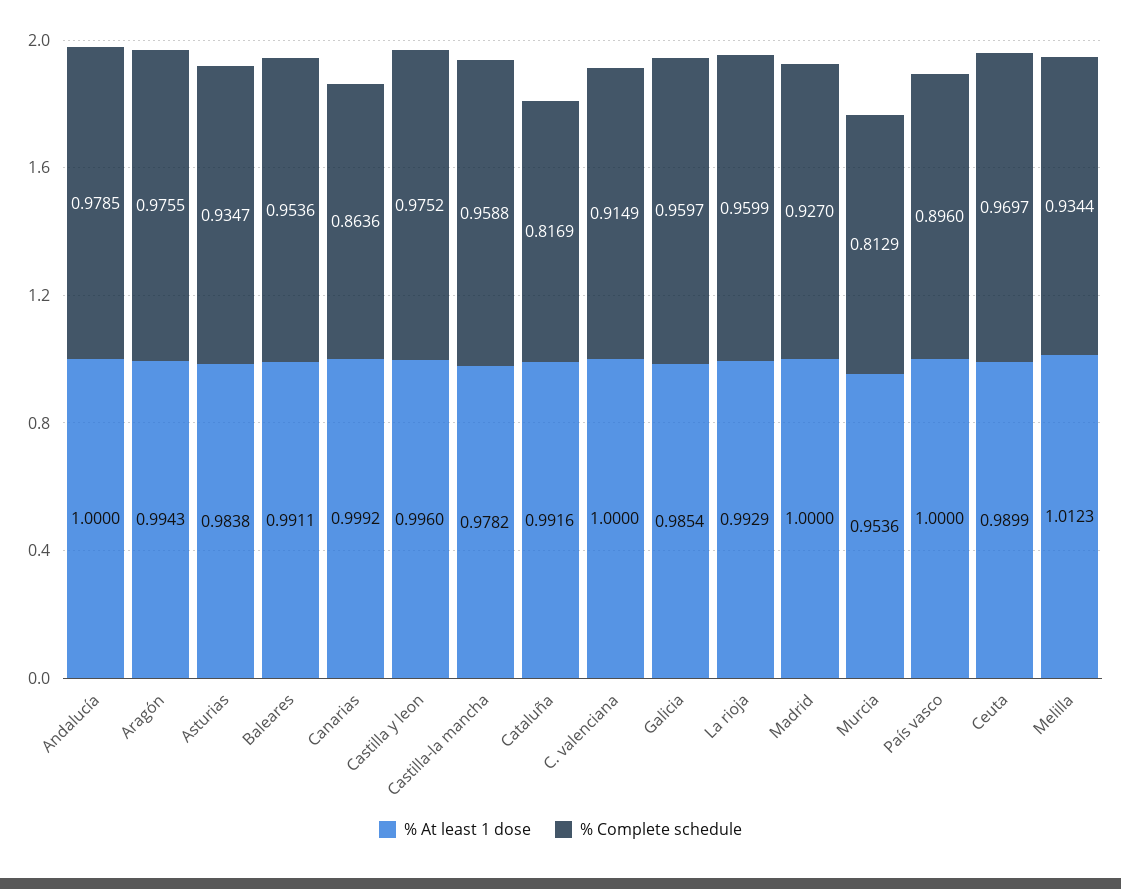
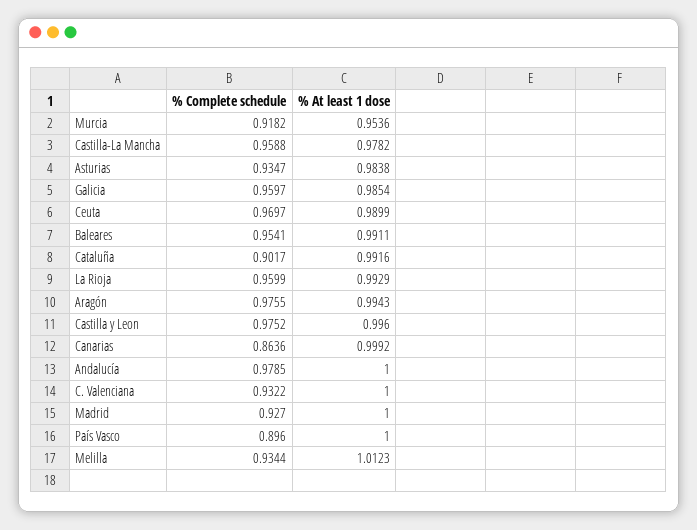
  {
    "% At least 1 dose": {
      "Andalucía": 1,
      "Aragón": 0.9943,
      "Asturias": 0.9838,
      "Baleares": 0.9911,
      "Canarias": 0.9992,
      "Castilla y leon": 0.996,
      "Castilla-la mancha": 0.9782,
      "Cataluña": 0.9916,
      "C. valenciana": 1,
      "Galicia": 0.9854,
      "La rioja": 0.9929,
      "Madrid": 1,
      "Murcia": 0.9536,
      "País vasco": 1,
      "Ceuta": 0.9899,
      "Melilla": 1.0123
    },
    "% Complete schedule": {
      "Andalucía": 0.9785,
      "Aragón": 0.9755,
      "Asturias": 0.9347,
-     "Baleares": 0.9536,
+     "Baleares": 0.9541,
      "Canarias": 0.8636,
      "Castilla y leon": 0.9752,
      "Castilla-la mancha": 0.9588,
-     "Cataluña": 0.8169,
+     "Cataluña": 0.9017,
-     "C. valenciana": 0.9149,
+     "C. valenciana": 0.9322,
      "Galicia": 0.9597,
      "La rioja": 0.9599,
      "Madrid": 0.927,
-     "Murcia": 0.8129,
+     "Murcia": 0.9182,
      "País vasco": 0.896,
      "Ceuta": 0.9697,
      "Melilla": 0.9344
    }
  }

